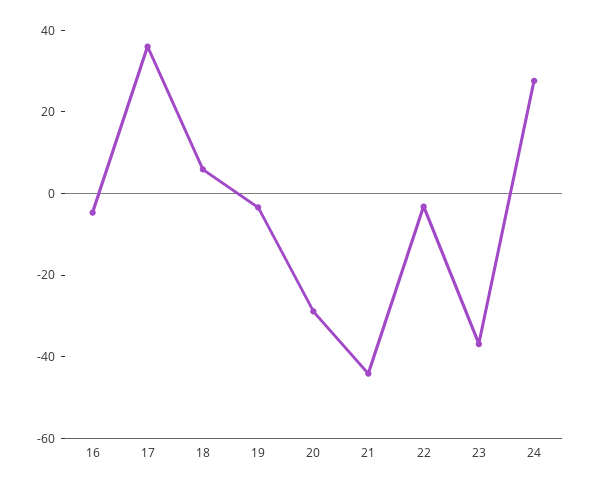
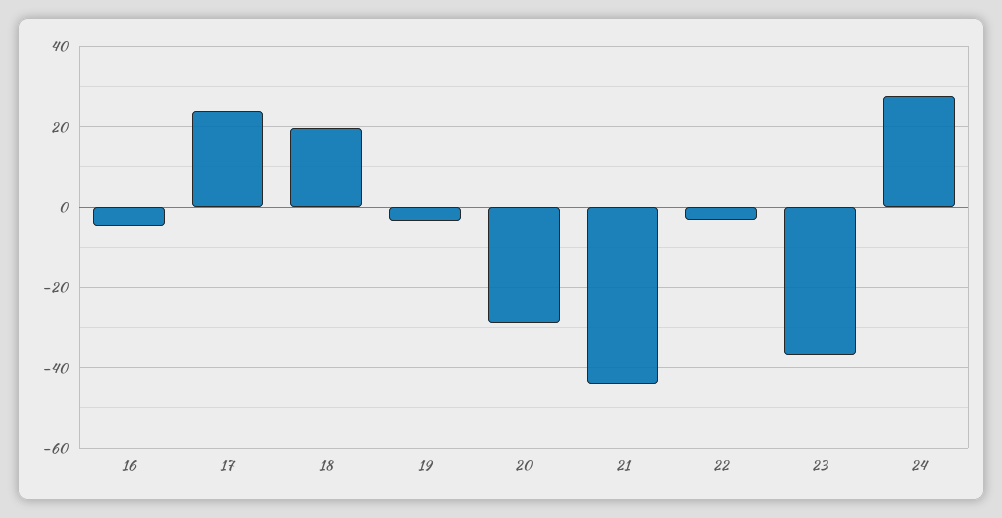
  {
    "16": -4,
-   "17": 35,
+   "17": 24,
-   "18": 5,
+   "18": 20,
    "19": -4,
    "20": -28,
    "21": -44,
    "22": -4,
    "23": -36,
    "24": 28
  }

